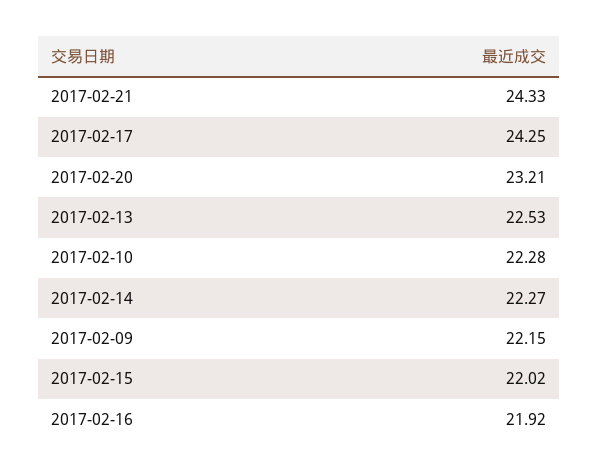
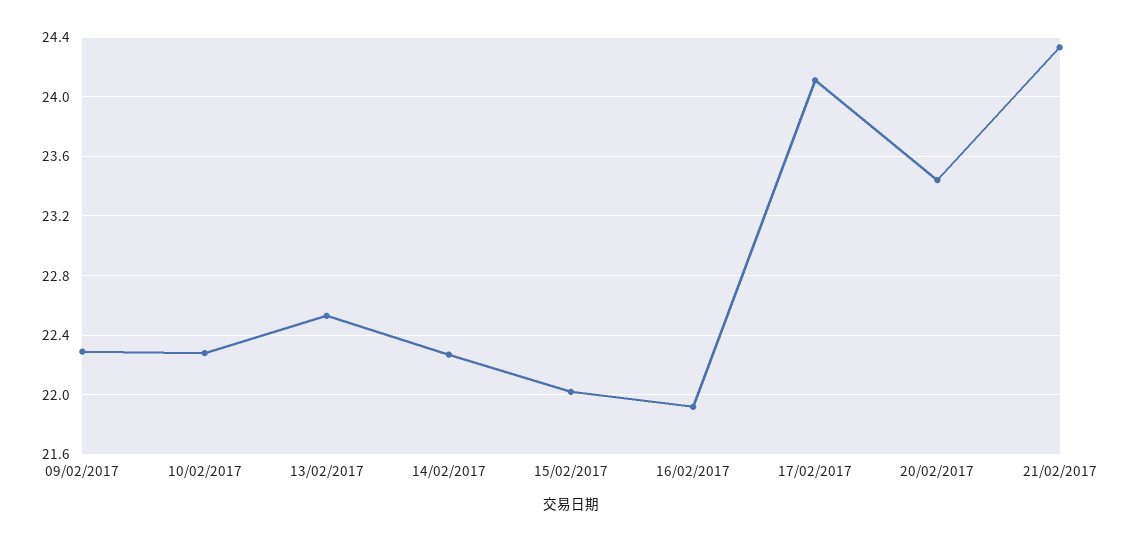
  {
    "2017-02-21": 24.33,
-   "2017-02-17": 24.25,
+   "2017-02-17": 24.1,
-   "2017-02-20": 23.21,
+   "2017-02-20": 23.45,
    "2017-02-13": 22.53,
    "2017-02-10": 22.28,
    "2017-02-14": 22.27,
-   "2017-02-09": 22.15,
+   "2017-02-09": 22.3,
    "2017-02-15": 22.02,
    "2017-02-16": 21.92
  }

